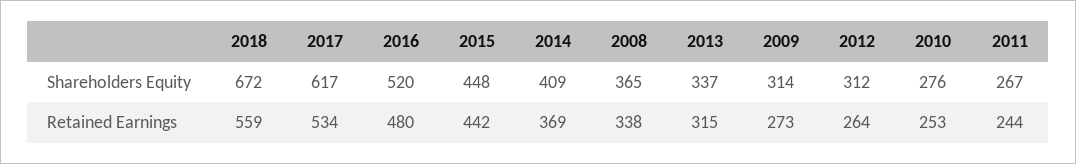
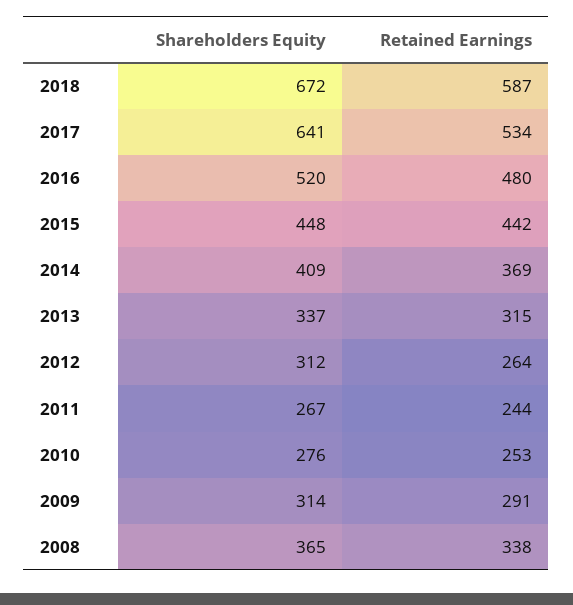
  {
    "2018": {
      "Shareholders Equity": 672,
-     "Retained Earnings": 559
+     "Retained Earnings": 587
    },
    "2017": {
-     "Shareholders Equity": 617,
+     "Shareholders Equity": 641,
      "Retained Earnings": 534
    },
    "2016": {
      "Shareholders Equity": 520,
      "Retained Earnings": 480
    },
    "2015": {
      "Shareholders Equity": 448,
      "Retained Earnings": 442
    },
    "2014": {
      "Shareholders Equity": 409,
      "Retained Earnings": 369
    },
    "2008": {
      "Shareholders Equity": 365,
      "Retained Earnings": 338
    },
    "2013": {
      "Shareholders Equity": 337,
      "Retained Earnings": 315
    },
    "2009": {
      "Shareholders Equity": 314,
-     "Retained Earnings": 273
+     "Retained Earnings": 291
    },
    "2012": {
      "Shareholders Equity": 312,
      "Retained Earnings": 264
    },
    "2010": {
      "Shareholders Equity": 276,
      "Retained Earnings": 253
    },
    "2011": {
      "Shareholders Equity": 267,
      "Retained Earnings": 244
    }
  }

